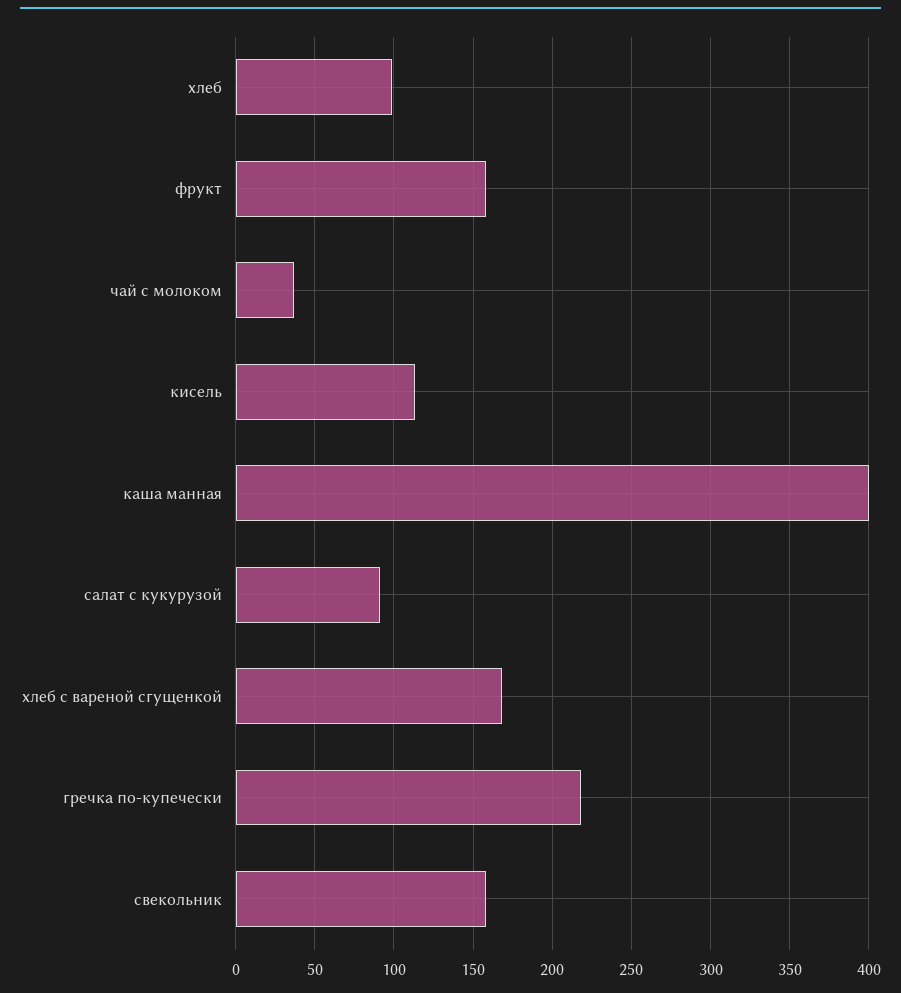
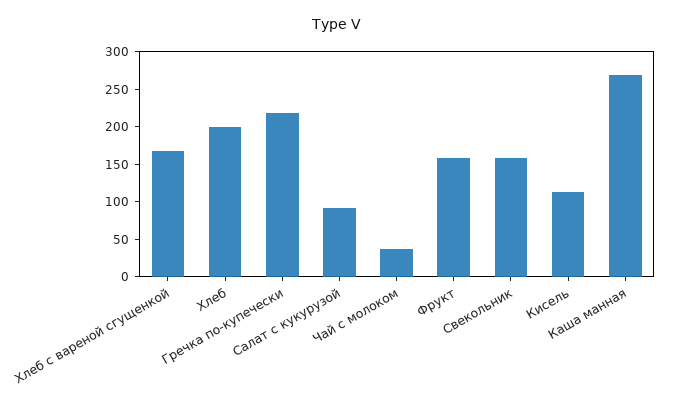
  {
-   "хлеб": 100,
+   "хлеб": 200,
    "фрукт": 160,
    "чай с молоком": 35,
    "кисель": 115,
-   "каша манная": 400,
+   "каша манная": 275,
    "салат с кукурузой": 90,
    "хлеб с вареной сгущенкой": 170,
    "гречка по-купечески": 220,
    "свекольник": 160
  }

